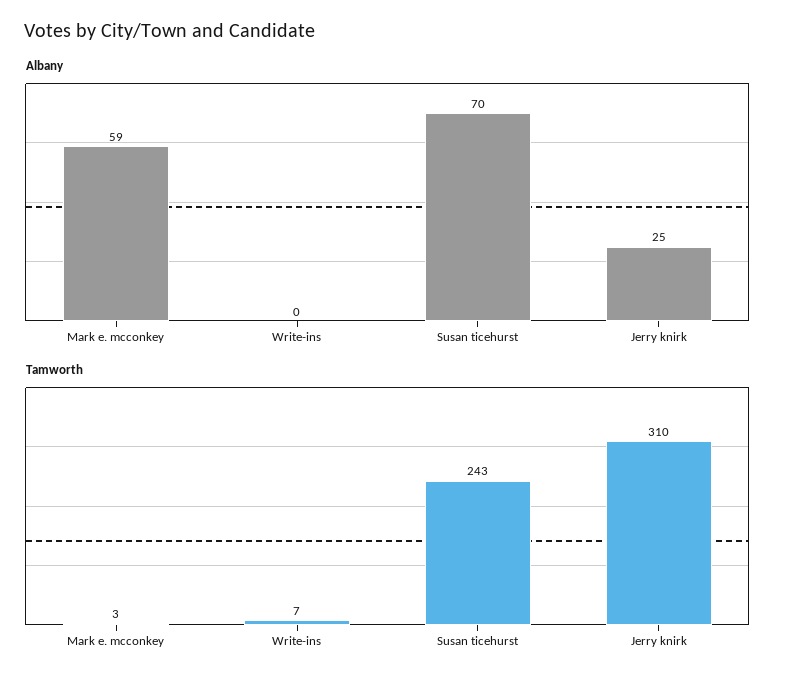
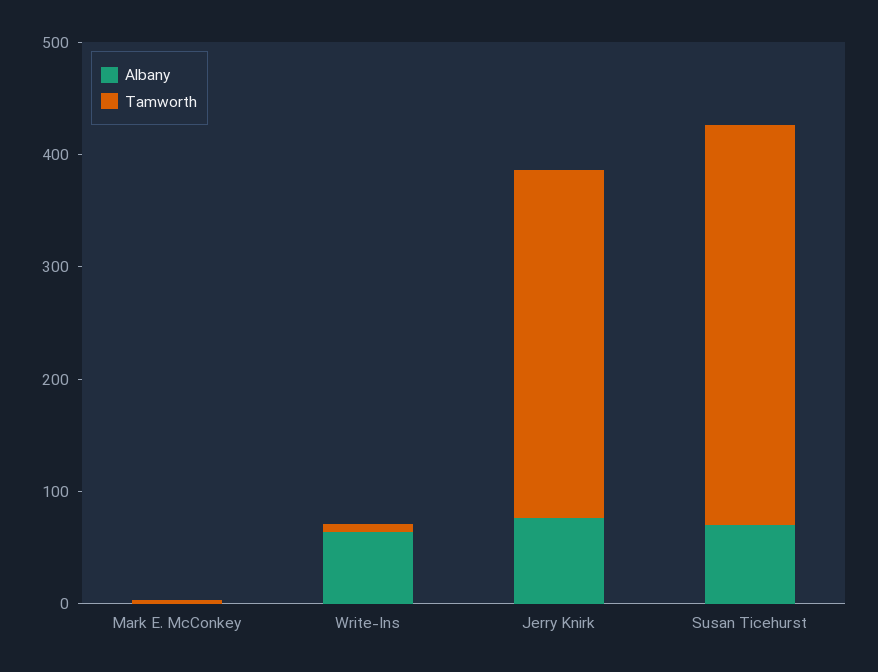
  {
    "Albany": {
-     "Mark e. mcconkey": 59,
+     "Mark e. mcconkey": 0,
-     "Write-ins": 0,
+     "Write-ins": 60,
      "Susan ticehurst": 70,
-     "Jerry knirk": 25
+     "Jerry knirk": 80
    },
    "Tamworth": {
      "Mark e. mcconkey": 3,
      "Write-ins": 7,
-     "Susan ticehurst": 243,
+     "Susan ticehurst": 360,
      "Jerry knirk": 310
    }
  }

